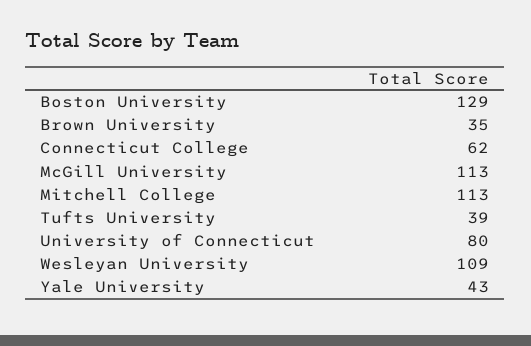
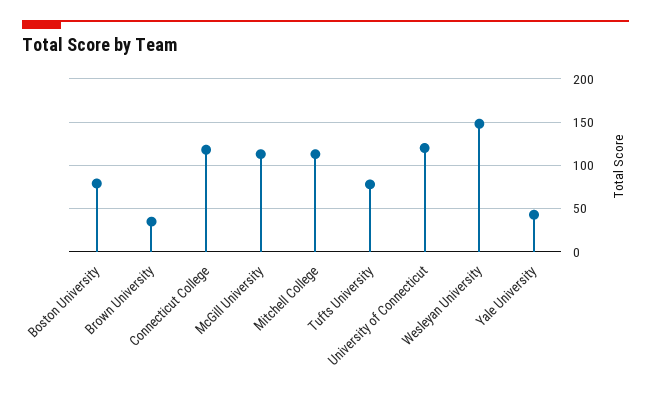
  {
-   "Boston University": 129,
+   "Boston University": 80,
    "Brown University": 35,
-   "Connecticut College": 62,
+   "Connecticut College": 120,
    "McGill University": 113,
    "Mitchell College": 113,
-   "Tufts University": 39,
+   "Tufts University": 80,
-   "University of Connecticut": 80,
+   "University of Connecticut": 120,
-   "Wesleyan University": 109,
+   "Wesleyan University": 150,
    "Yale University": 43
  }

